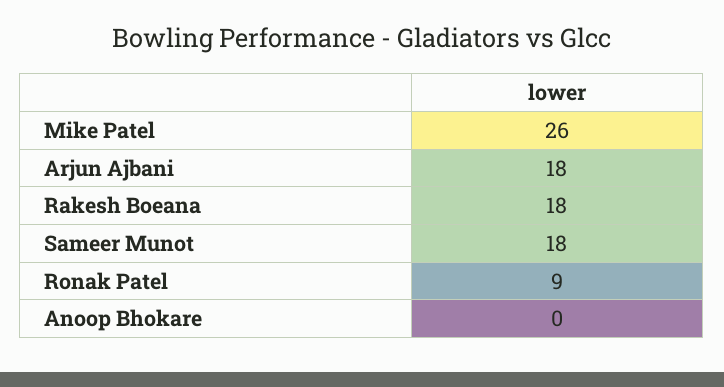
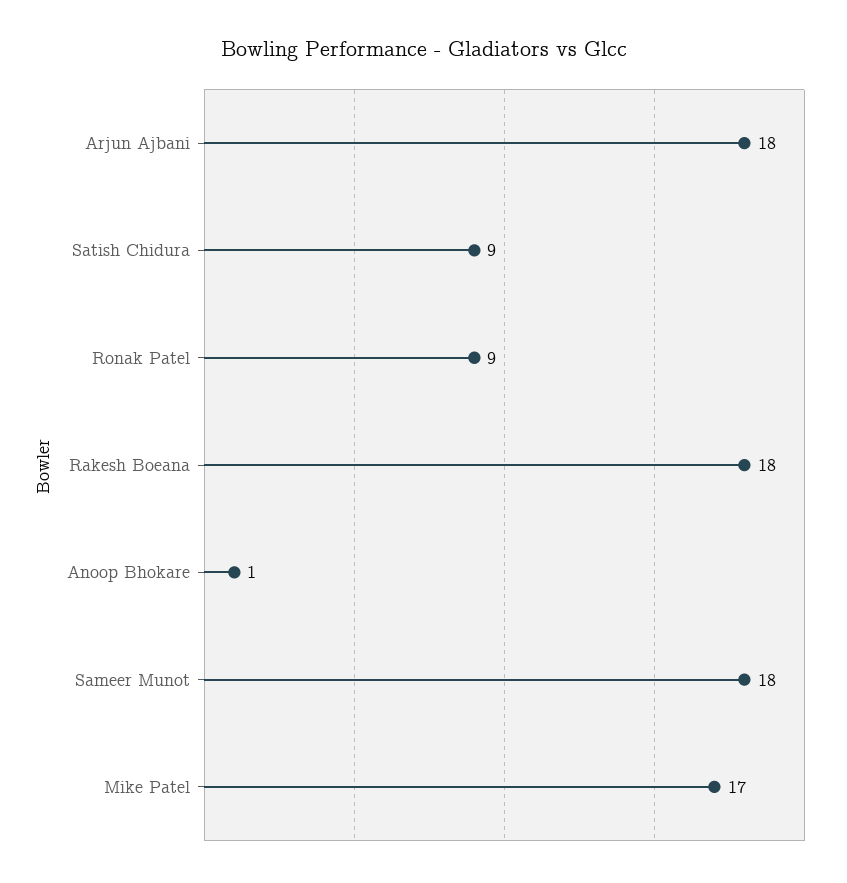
  {
-   "Mike Patel": 26,
+   "Mike Patel": 17,
    "Arjun Ajbani": 18,
    "Rakesh Boeana": 18,
    "Sameer Munot": 18,
    "Ronak Patel": 9,
-   "Anoop Bhokare": 0
+   "Anoop Bhokare": 1,
+   "Satish Chidura": 9
  }

